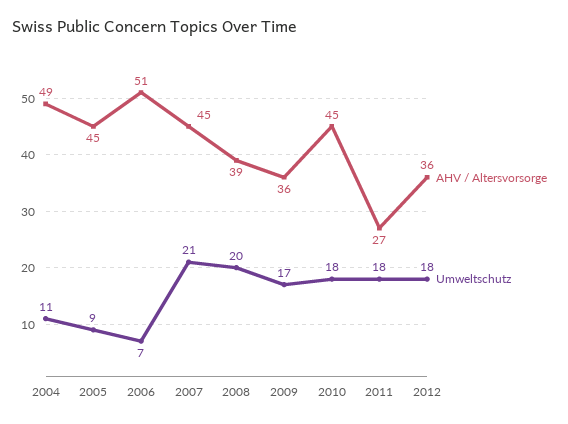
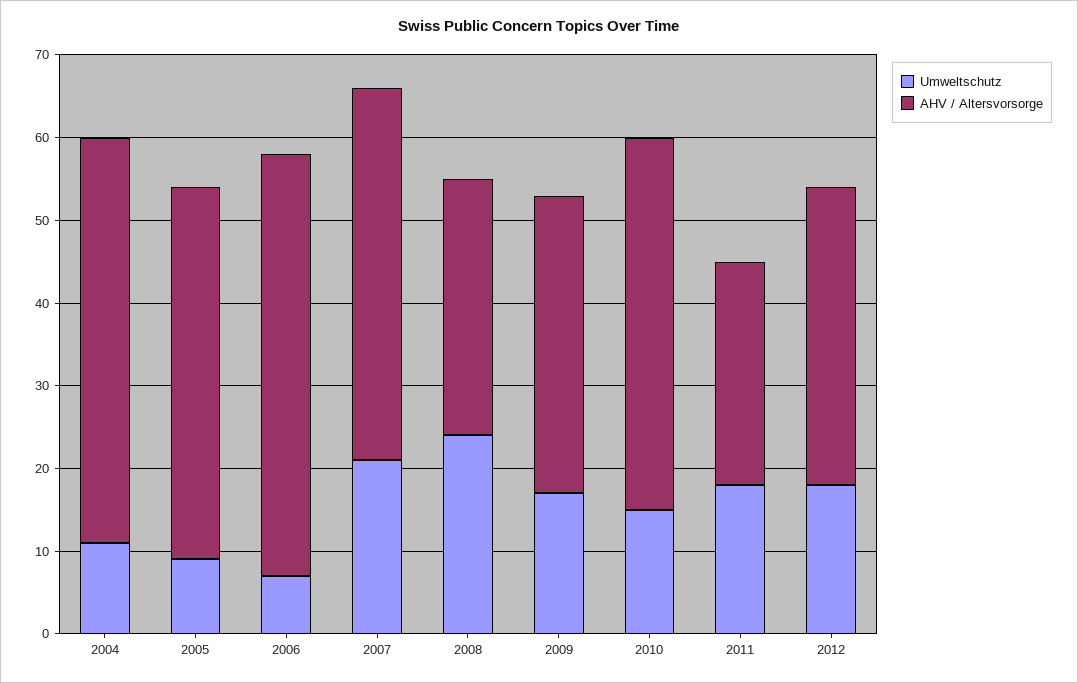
  {
    "AHV / Altersvorsorge": {
      "2004": 49,
      "2005": 45,
      "2006": 51,
      "2007": 45,
-     "2008": 39,
+     "2008": 31,
      "2009": 36,
      "2010": 45,
      "2011": 27,
      "2012": 36
    },
    "Umweltschutz": {
      "2004": 11,
      "2005": 9,
      "2006": 7,
      "2007": 21,
-     "2008": 20,
+     "2008": 24,
      "2009": 17,
-     "2010": 18,
+     "2010": 15,
      "2011": 18,
      "2012": 18
    }
  }

